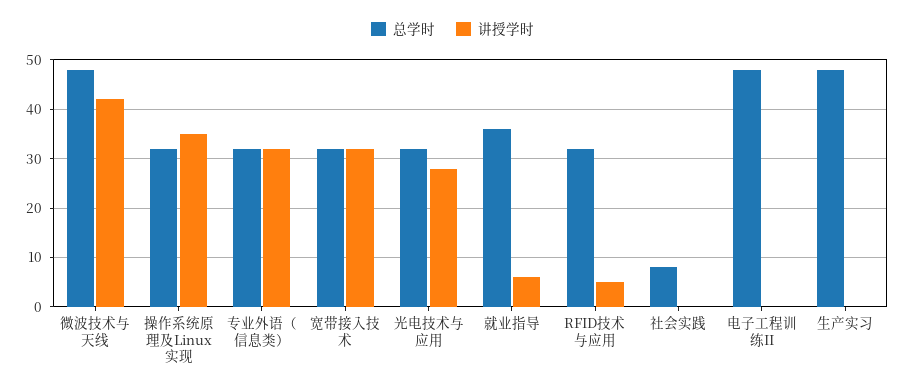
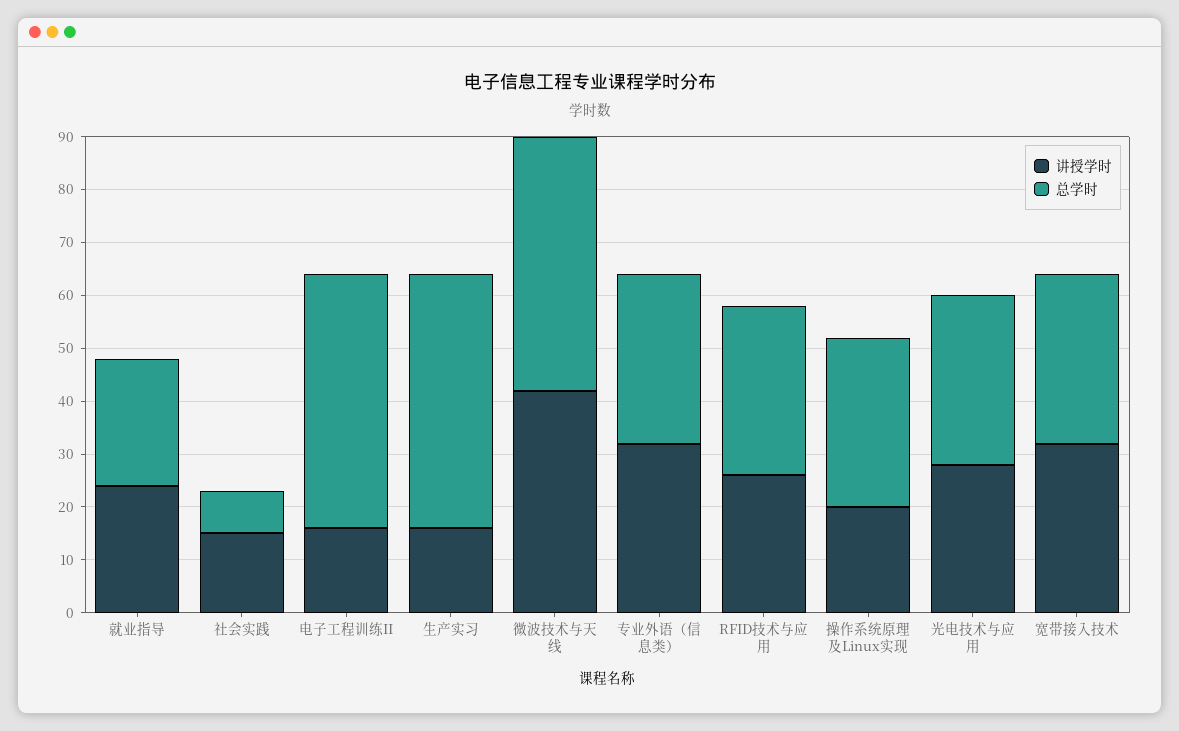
  {
    "总学时": {
      "微波技术与天线": 50,
      "操作系统原理及Linux实现": 30,
      "专业外语（信息类）": 30,
      "宽带接入技术": 30,
      "光电技术与应用": 30,
-     "就业指导": 35,
+     "就业指导": 25,
      "RFID技术与应用": 30,
      "社会实践": 10,
      "电子工程训练II": 50,
      "生产实习": 50
    },
    "讲授学时": {
      "微波技术与天线": 40,
-     "操作系统原理及Linux实现": 35,
+     "操作系统原理及Linux实现": 20,
      "专业外语（信息类）": 30,
      "宽带接入技术": 30,
      "光电技术与应用": 30,
-     "就业指导": 5,
+     "就业指导": 25,
-     "RFID技术与应用": 5,
+     "RFID技术与应用": 25,
-     "社会实践": 0,
+     "社会实践": 15,
-     "电子工程训练II": 0,
+     "电子工程训练II": 15,
-     "生产实习": 0
+     "生产实习": 15
    }
  }

